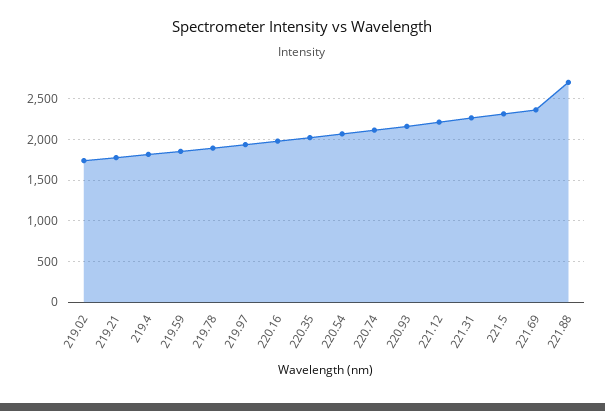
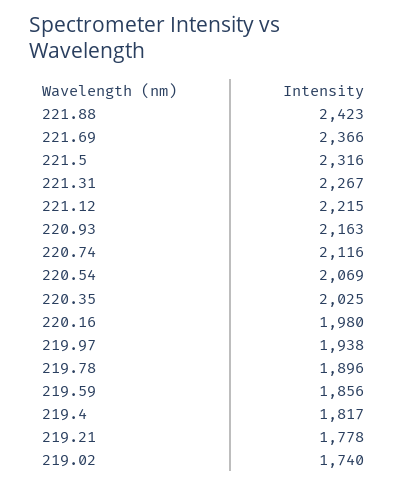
  {
    "219.02": 1740,
    "219.21": 1778,
    "219.4": 1817,
    "219.59": 1856,
    "219.78": 1896,
    "219.97": 1938,
    "220.16": 1980,
    "220.35": 2025,
    "220.54": 2069,
    "220.74": 2116,
    "220.93": 2163,
    "221.12": 2215,
    "221.31": 2267,
    "221.5": 2316,
    "221.69": 2366,
-   "221.88": 2700
+   "221.88": 2423
  }

